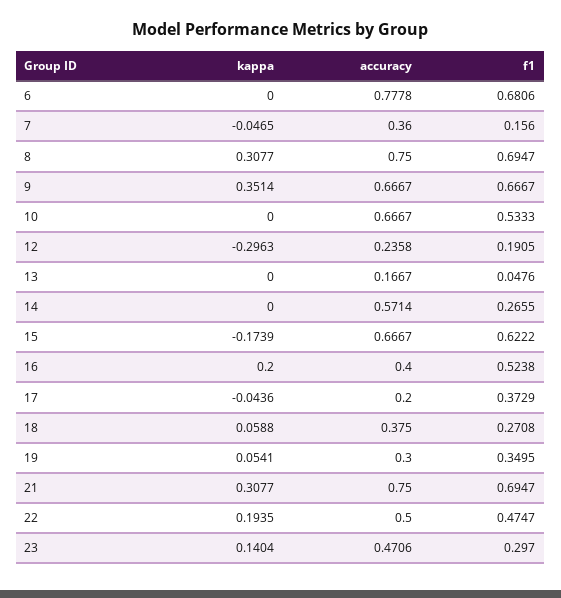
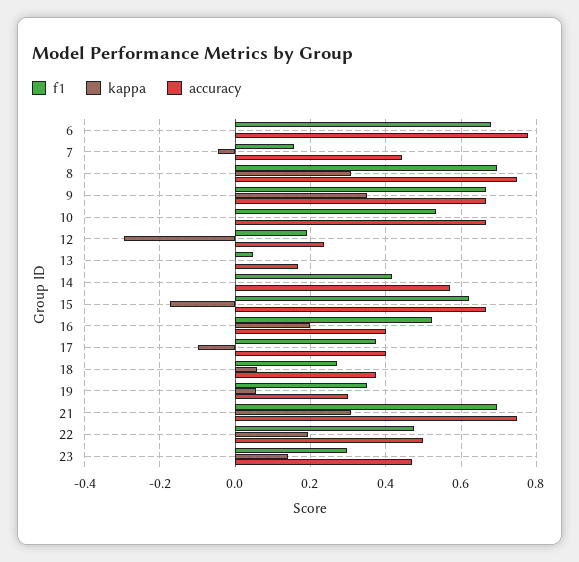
  {
    "kappa": {
      "6": 0,
      "7": -0.0465,
      "8": 0.3077,
      "9": 0.3514,
      "10": 0,
      "12": -0.2963,
      "13": 0,
      "14": 0,
      "15": -0.1739,
      "16": 0.2,
-     "17": -0.0436,
+     "17": -0.1,
      "18": 0.0588,
      "19": 0.0541,
      "21": 0.3077,
      "22": 0.1935,
      "23": 0.1404
    },
    "accuracy": {
      "6": 0.7778,
-     "7": 0.36,
+     "7": 0.44,
      "8": 0.75,
      "9": 0.6667,
      "10": 0.6667,
      "12": 0.2358,
      "13": 0.1667,
      "14": 0.5714,
      "15": 0.6667,
      "16": 0.4,
-     "17": 0.2,
+     "17": 0.4,
      "18": 0.375,
      "19": 0.3,
      "21": 0.75,
      "22": 0.5,
      "23": 0.4706
    },
    "f1": {
      "6": 0.6806,
      "7": 0.156,
      "8": 0.6947,
      "9": 0.6667,
      "10": 0.5333,
      "12": 0.1905,
      "13": 0.0476,
-     "14": 0.2655,
+     "14": 0.42,
      "15": 0.6222,
      "16": 0.5238,
      "17": 0.3729,
      "18": 0.2708,
      "19": 0.3495,
      "21": 0.6947,
      "22": 0.4747,
      "23": 0.297
    }
  }

